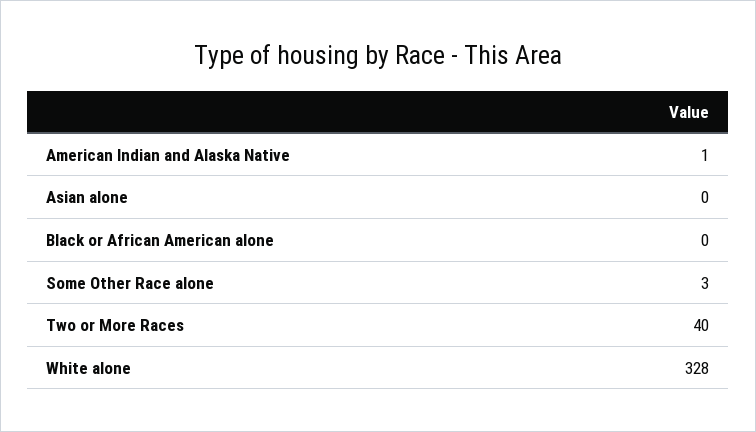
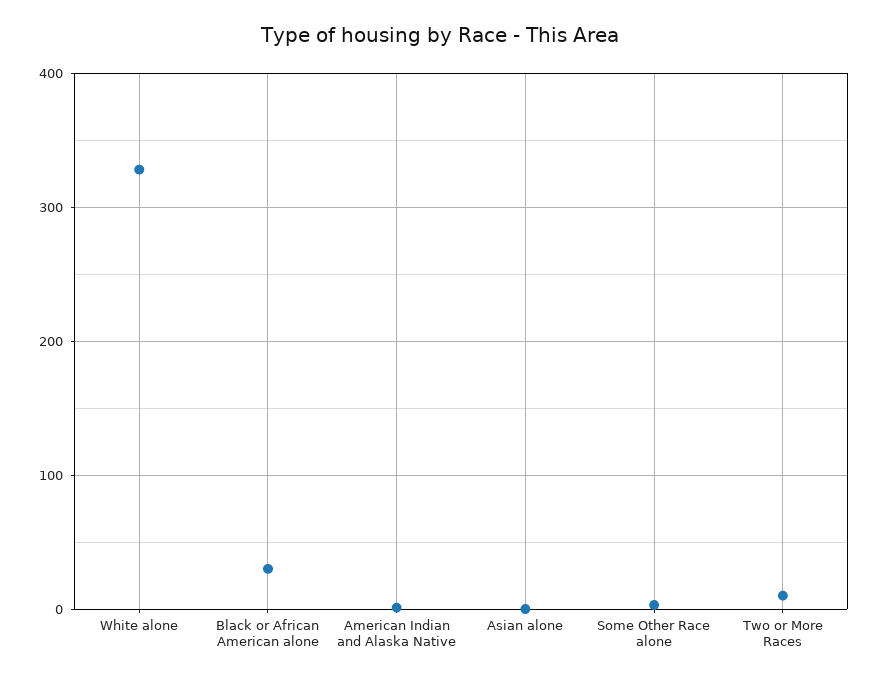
  {
    "American Indian and Alaska Native": 1,
    "Asian alone": 0,
-   "Black or African American alone": 0,
+   "Black or African American alone": 30,
    "Some Other Race alone": 3,
-   "Two or More Races": 40,
+   "Two or More Races": 10,
    "White alone": 328
  }

